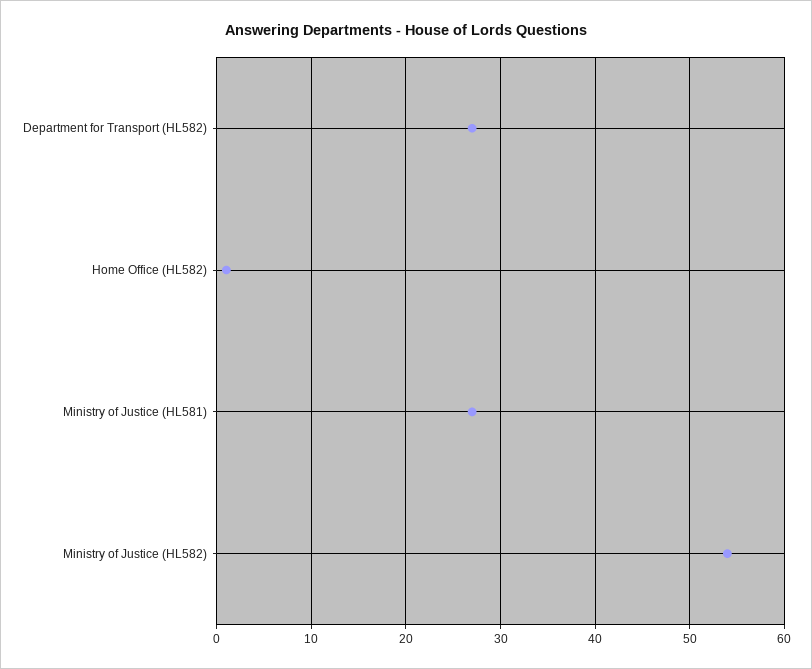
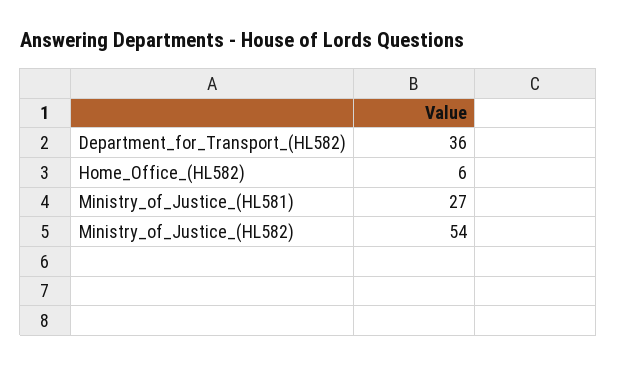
  {
-   "Department for Transport (HL582)": 27,
+   "Department for Transport (HL582)": 36,
-   "Home Office (HL582)": 1,
+   "Home Office (HL582)": 6,
    "Ministry of Justice (HL581)": 27,
    "Ministry of Justice (HL582)": 54
  }

